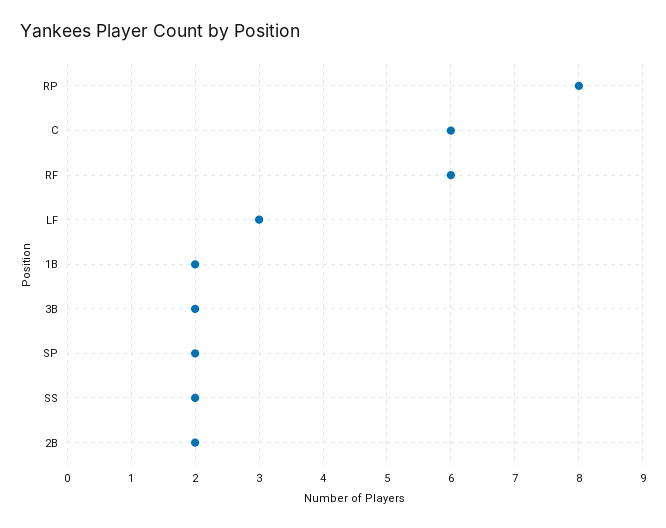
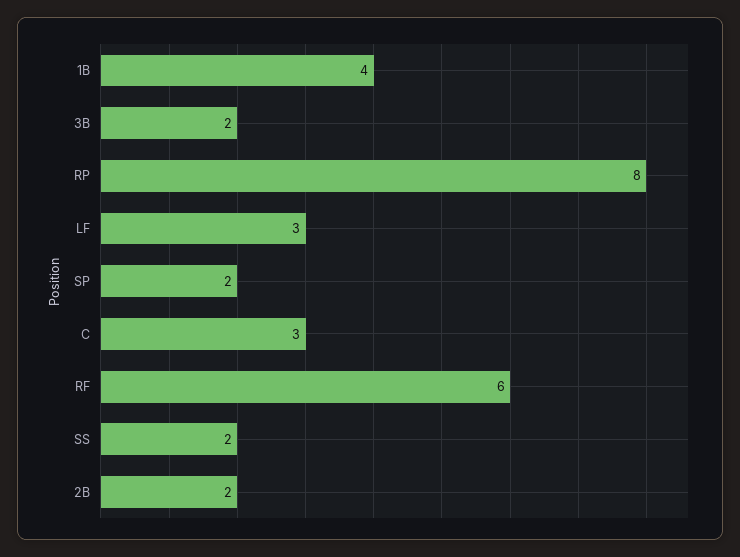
  {
    "RP": 8,
-   "C": 6,
+   "C": 3,
    "RF": 6,
    "LF": 3,
-   "1B": 2,
+   "1B": 4,
    "3B": 2,
    "SP": 2,
    "SS": 2,
    "2B": 2
  }

